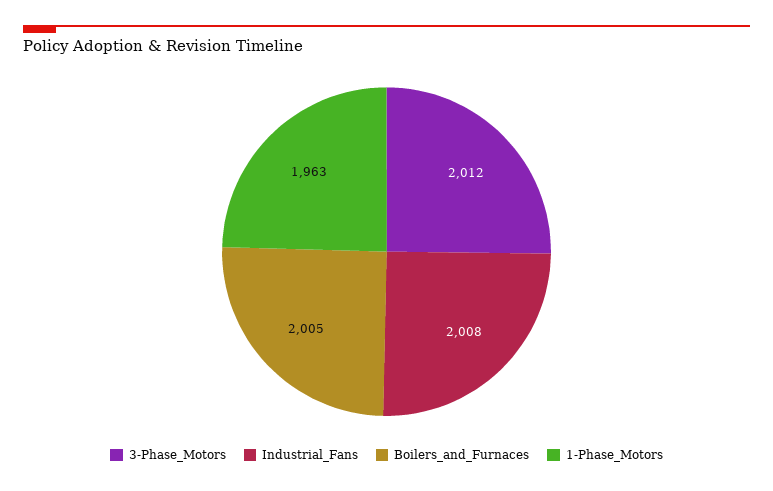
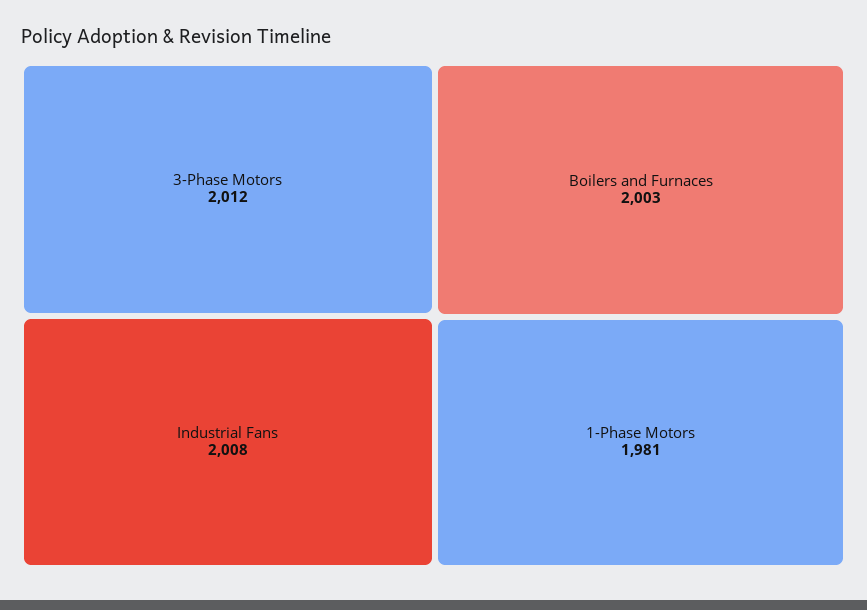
  {
    "3-Phase_Motors": 2012,
    "Industrial_Fans": 2008,
-   "Boilers_and_Furnaces": 2005,
+   "Boilers_and_Furnaces": 2003,
-   "1-Phase_Motors": 1963
+   "1-Phase_Motors": 1981
  }

